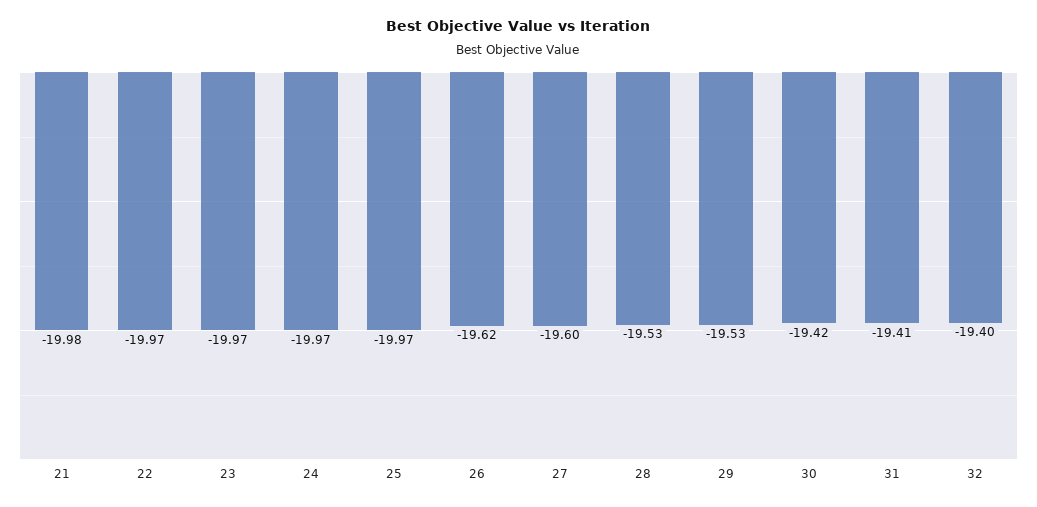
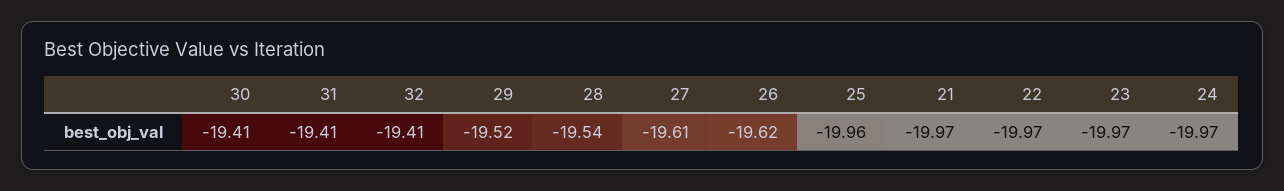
  {
-   "21": -19.98,
+   "21": -19.97,
    "22": -19.97,
    "23": -19.97,
    "24": -19.97,
-   "25": -19.97,
+   "25": -19.96,
    "26": -19.62,
-   "27": -19.6,
+   "27": -19.61,
-   "28": -19.53,
+   "28": -19.54,
-   "29": -19.53,
+   "29": -19.52,
-   "30": -19.42,
+   "30": -19.41,
    "31": -19.41,
-   "32": -19.4
+   "32": -19.41
  }

